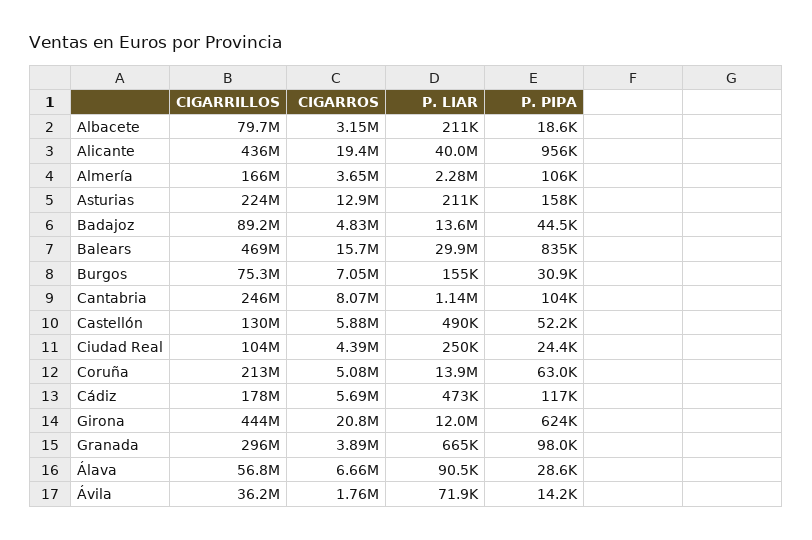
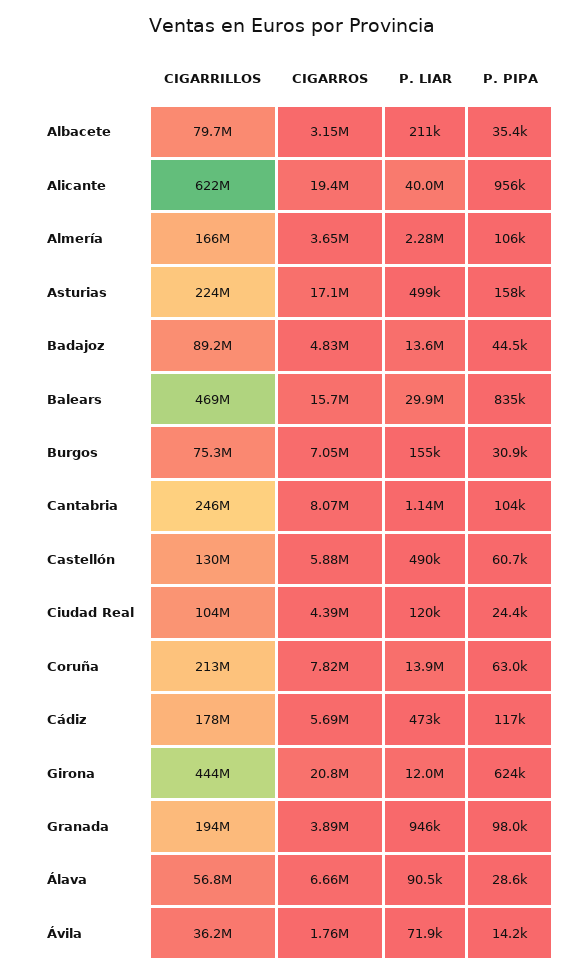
  {
    "CIGARRILLOS": {
      "Albacete": 79700000,
-     "Alicante": 436000000,
+     "Alicante": 622000000,
      "Almería": 166000000,
      "Asturias": 224000000,
      "Badajoz": 89200000,
      "Balears": 469000000,
      "Burgos": 75300000,
      "Cantabria": 246000000,
      "Castellón": 130000000,
      "Ciudad Real": 104000000,
      "Coruña": 213000000,
      "Cádiz": 178000000,
      "Girona": 444000000,
-     "Granada": 296000000,
+     "Granada": 194000000,
      "Álava": 56800000,
      "Ávila": 36200000
    },
    "CIGARROS": {
      "Albacete": 3150000,
      "Alicante": 19400000,
      "Almería": 3650000,
-     "Asturias": 12900000,
+     "Asturias": 17100000,
      "Badajoz": 4830000,
      "Balears": 15700000,
      "Burgos": 7050000,
      "Cantabria": 8070000,
      "Castellón": 5880000,
      "Ciudad Real": 4390000,
-     "Coruña": 5080000,
+     "Coruña": 7820000,
      "Cádiz": 5690000,
      "Girona": 20800000,
      "Granada": 3890000,
      "Álava": 6660000,
      "Ávila": 1760000
    },
    "P. LIAR": {
      "Albacete": 211000,
      "Alicante": 40000000,
      "Almería": 2280000,
-     "Asturias": 211000,
+     "Asturias": 499000,
      "Badajoz": 13600000,
      "Balears": 29900000,
      "Burgos": 155000,
      "Cantabria": 1140000,
      "Castellón": 490000,
-     "Ciudad Real": 250000,
+     "Ciudad Real": 120000,
      "Coruña": 13900000,
      "Cádiz": 473000,
      "Girona": 12000000,
-     "Granada": 665000,
+     "Granada": 946000,
      "Álava": 90500,
      "Ávila": 71900
    },
    "P. PIPA": {
-     "Albacete": 18600,
+     "Albacete": 35400,
      "Alicante": 956000,
      "Almería": 106000,
      "Asturias": 158000,
      "Badajoz": 44500,
      "Balears": 835000,
      "Burgos": 30900,
      "Cantabria": 104000,
-     "Castellón": 52200,
+     "Castellón": 60700,
      "Ciudad Real": 24400,
      "Coruña": 63000,
      "Cádiz": 117000,
      "Girona": 624000,
      "Granada": 98000,
      "Álava": 28600,
      "Ávila": 14200
    }
  }

